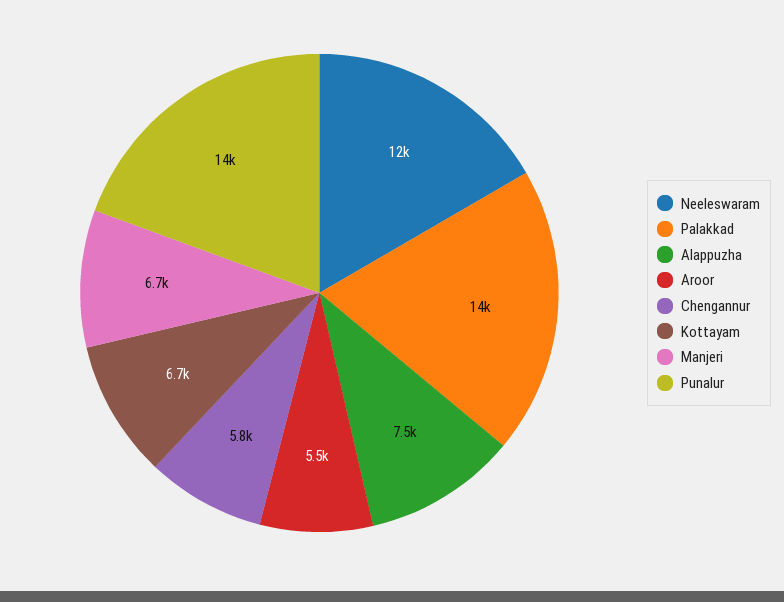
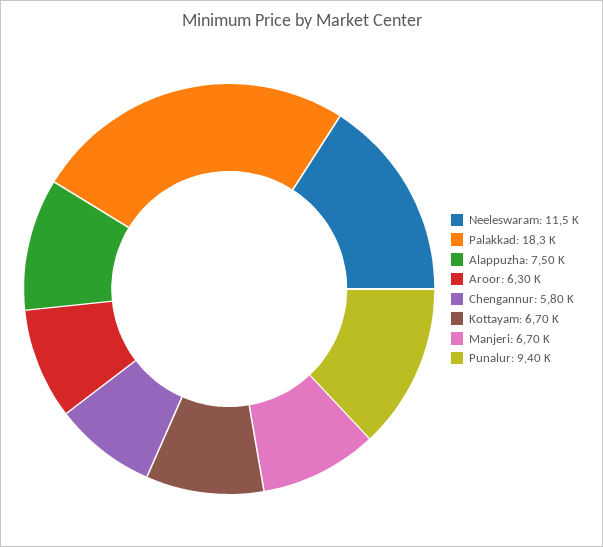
  {
    "Neeleswaram": 11500,
-   "Palakkad": 14000,
+   "Palakkad": 18300,
    "Alappuzha": 7500,
-   "Aroor": 5500,
+   "Aroor": 6300,
    "Chengannur": 5800,
    "Kottayam": 6700,
    "Manjeri": 6700,
-   "Punalur": 14000
+   "Punalur": 9400
  }

